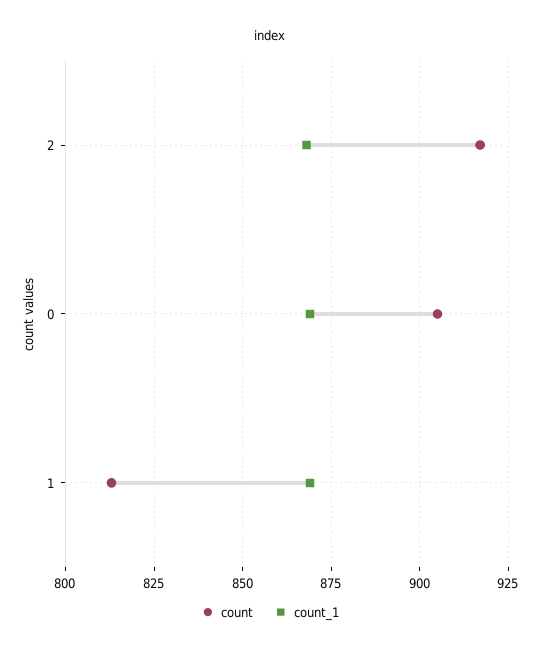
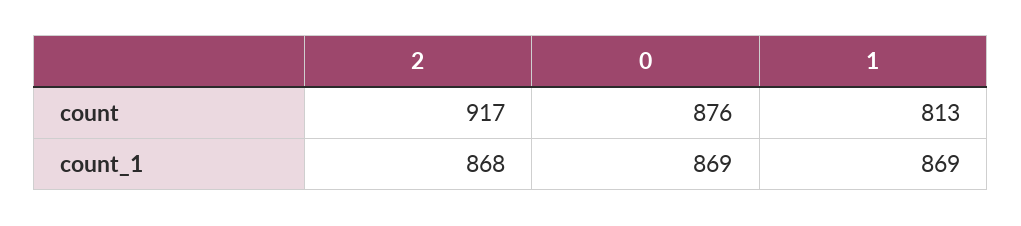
  {
    "count": {
      "2": 917,
-     "0": 905,
+     "0": 876,
      "1": 813
    },
    "count_1": {
      "2": 868,
      "0": 869,
      "1": 869
    }
  }

